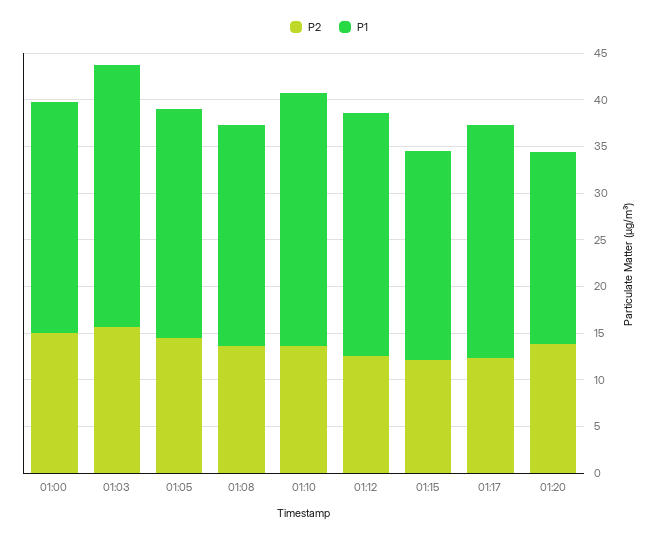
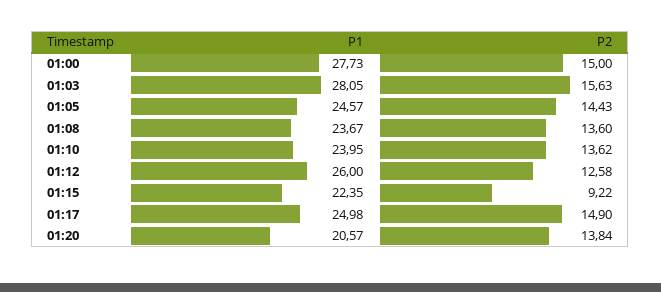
  {
    "P2": {
      "01:00": 15,
      "01:03": 15.63,
      "01:05": 14.43,
      "01:08": 13.6,
      "01:10": 13.62,
      "01:12": 12.58,
-     "01:15": 12,
+     "01:15": 9.22,
-     "01:17": 12,
+     "01:17": 14.9,
      "01:20": 13.84
    },
    "P1": {
-     "01:00": 25,
+     "01:00": 27.73,
      "01:03": 28.05,
      "01:05": 24.57,
      "01:08": 23.67,
-     "01:10": 27,
+     "01:10": 23.95,
      "01:12": 26,
      "01:15": 22.35,
      "01:17": 24.98,
      "01:20": 20.57
    }
  }

